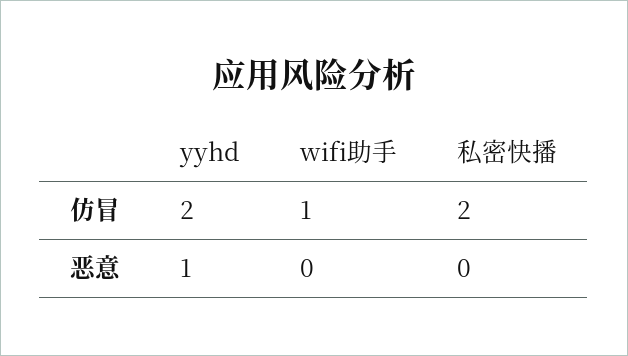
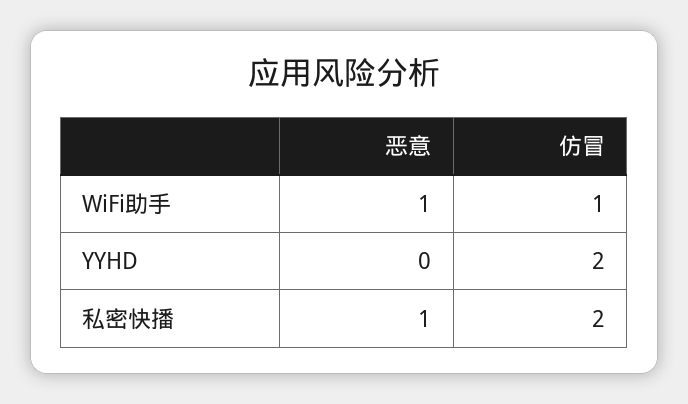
  {
    "yyhd": {
      "仿冒": 2,
-     "恶意": 1
+     "恶意": 0
    },
    "wifi助手": {
      "仿冒": 1,
-     "恶意": 0
+     "恶意": 1
    },
    "私密快播": {
      "仿冒": 2,
-     "恶意": 0
+     "恶意": 1
    }
  }

